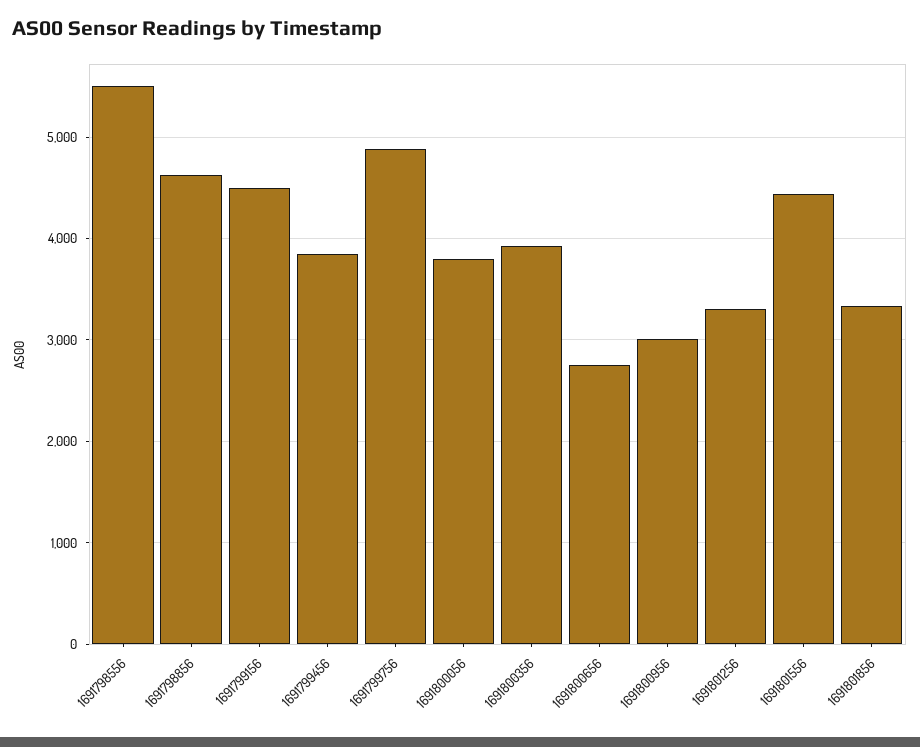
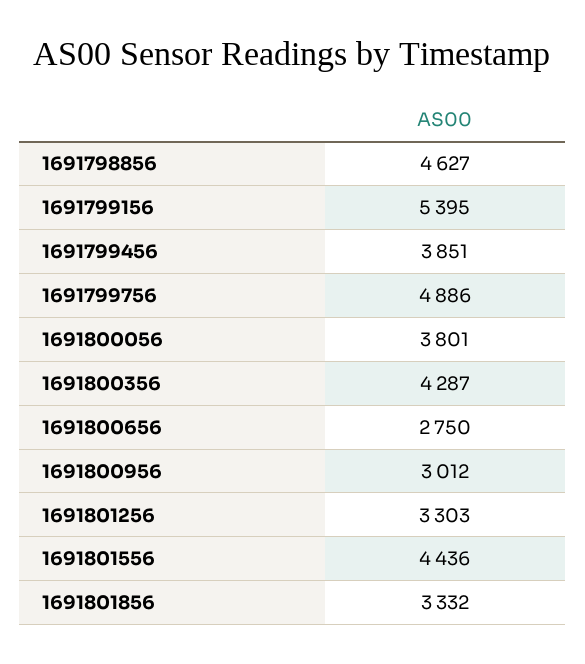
  {
-   "1691798556": 5500,
    "1691798856": 4627,
-   "1691799156": 4500,
+   "1691799156": 5395,
    "1691799456": 3851,
    "1691799756": 4886,
    "1691800056": 3801,
-   "1691800356": 3900,
+   "1691800356": 4287,
    "1691800656": 2750,
    "1691800956": 3012,
    "1691801256": 3303,
    "1691801556": 4436,
    "1691801856": 3332
  }

